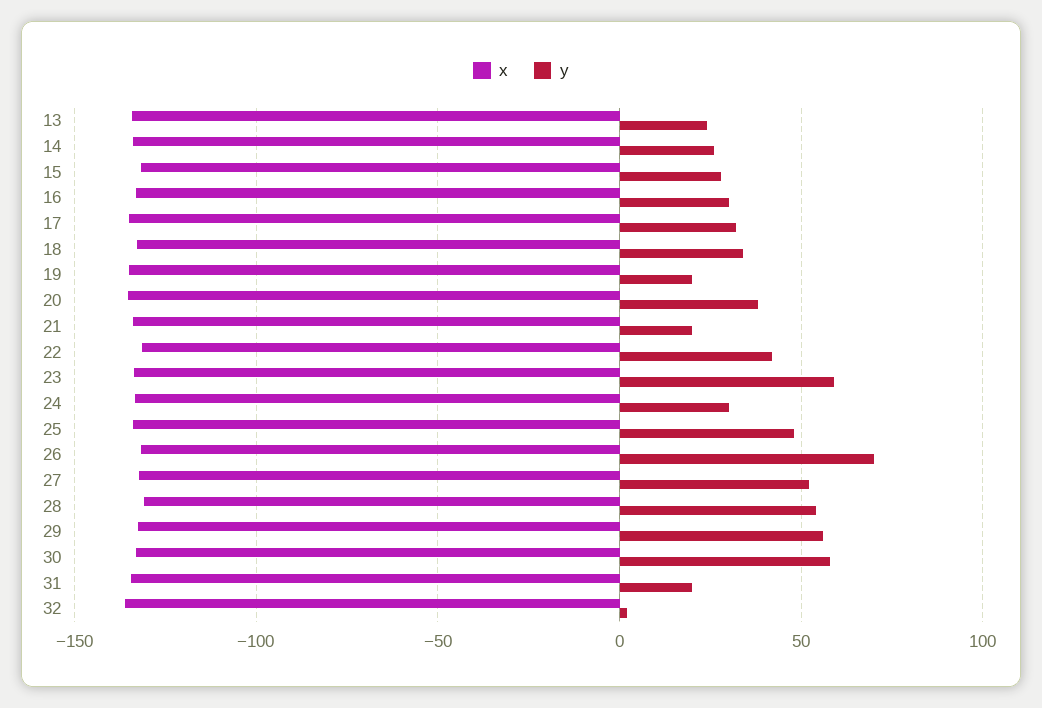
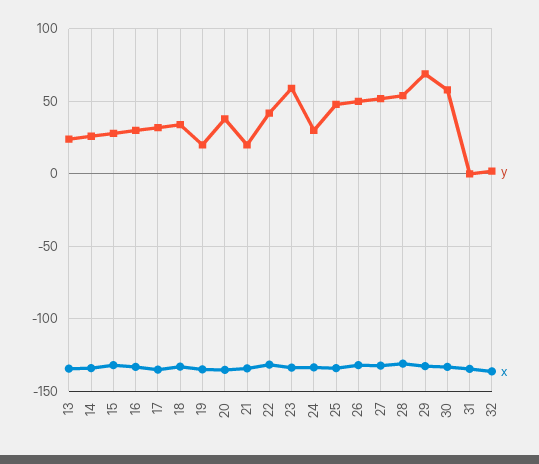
  {
    "x": {
      "13": -135,
      "14": -135,
      "15": -130,
      "16": -135,
      "17": -135,
      "18": -135,
      "19": -135,
      "20": -135,
      "21": -135,
      "22": -130,
      "23": -135,
      "24": -135,
      "25": -135,
      "26": -130,
      "27": -130,
      "28": -130,
      "29": -135,
      "30": -135,
      "31": -135,
      "32": -135
    },
    "y": {
      "13": 25,
      "14": 25,
      "15": 30,
      "16": 30,
      "17": 30,
      "18": 35,
      "19": 20,
      "20": 40,
      "21": 20,
      "22": 40,
      "23": 60,
      "24": 30,
      "25": 50,
-     "26": 70,
+     "26": 50,
      "27": 50,
      "28": 55,
-     "29": 55,
+     "29": 70,
      "30": 60,
-     "31": 20,
+     "31": 0,
      "32": 0
    }
  }

